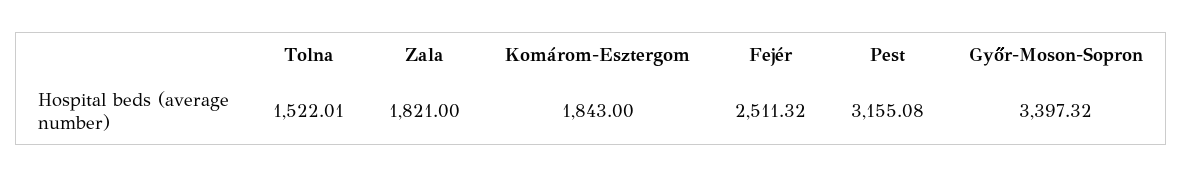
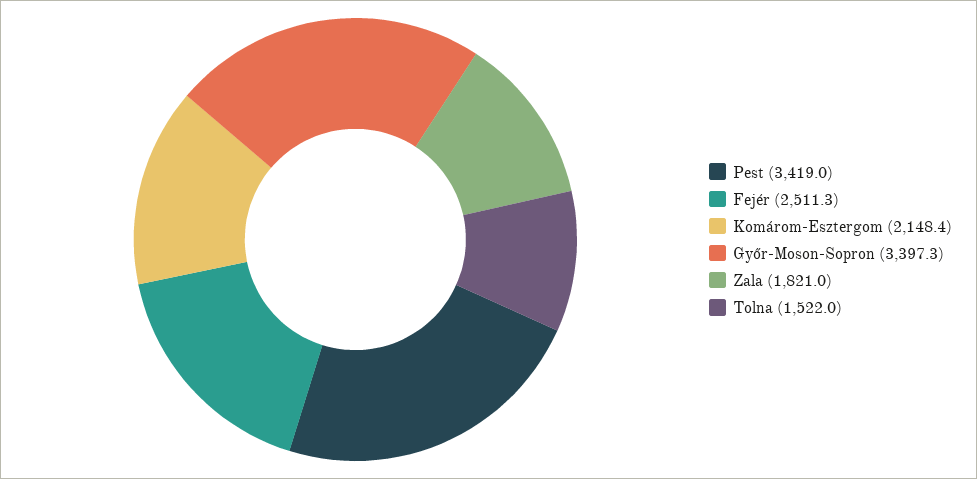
  {
    "Tolna": 1522.01,
    "Zala": 1821,
-   "Komárom-Esztergom": 1843,
+   "Komárom-Esztergom": 2148.4,
    "Fejér": 2511.32,
-   "Pest": 3155.08,
+   "Pest": 3419,
    "Győr-Moson-Sopron": 3397.32
  }

